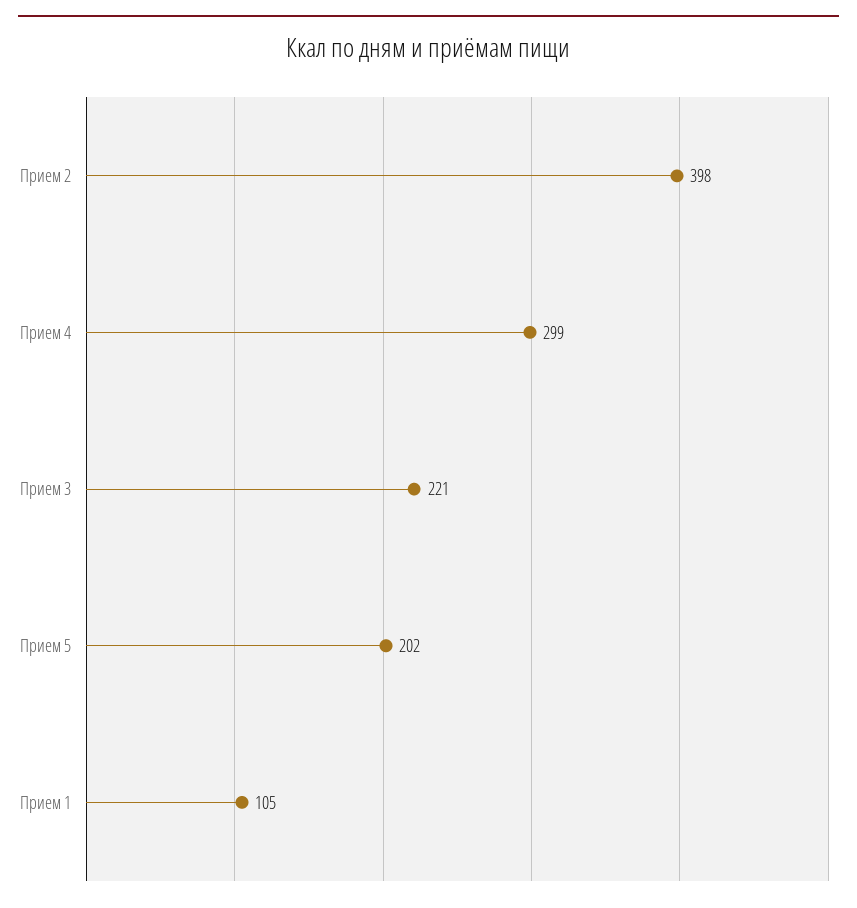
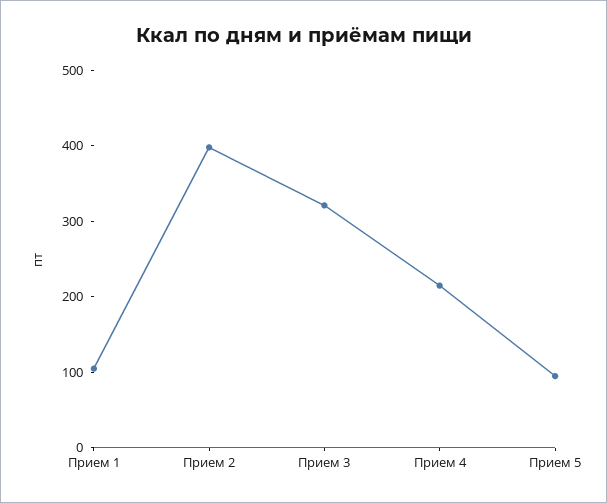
  {
    "Прием 2": 398,
-   "Прием 4": 299,
+   "Прием 4": 220,
-   "Прием 3": 221,
+   "Прием 3": 320,
-   "Прием 5": 202,
+   "Прием 5": 100,
    "Прием 1": 105
  }

